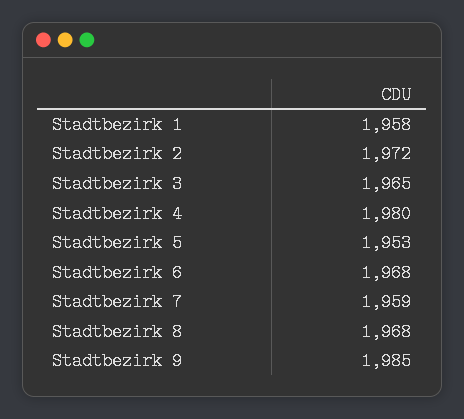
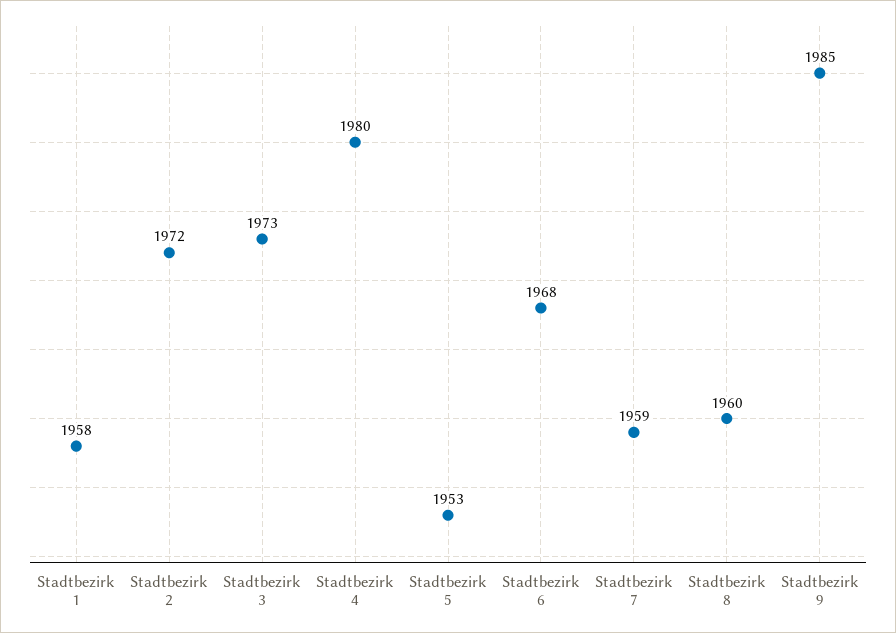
  {
    "Stadtbezirk 1": 1958,
    "Stadtbezirk 2": 1972,
-   "Stadtbezirk 3": 1965,
+   "Stadtbezirk 3": 1973,
    "Stadtbezirk 4": 1980,
    "Stadtbezirk 5": 1953,
    "Stadtbezirk 6": 1968,
    "Stadtbezirk 7": 1959,
-   "Stadtbezirk 8": 1968,
+   "Stadtbezirk 8": 1960,
    "Stadtbezirk 9": 1985
  }

